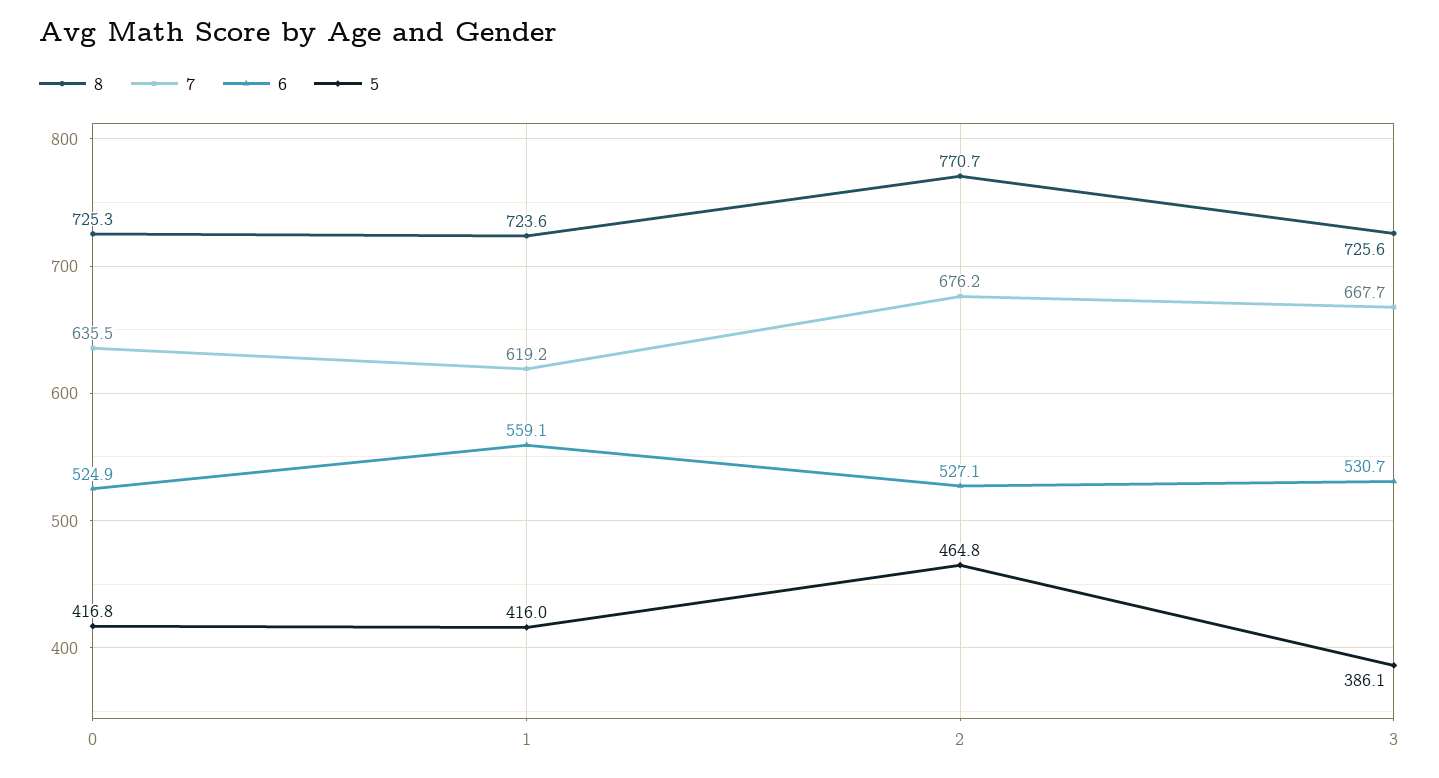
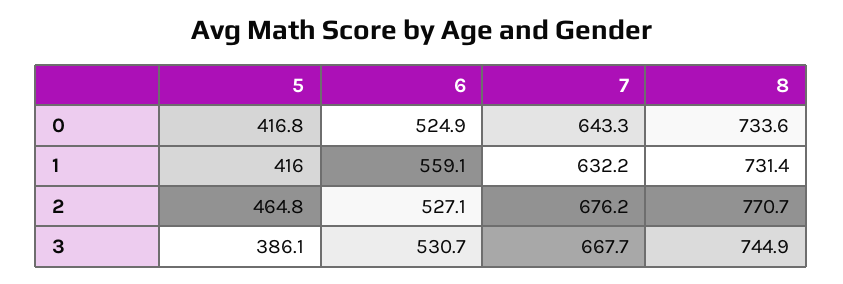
  {
    "8": {
-     "0": 725.3,
+     "0": 733.6,
-     "1": 723.6,
+     "1": 731.4,
      "2": 770.7,
-     "3": 725.6
+     "3": 744.9
    },
    "7": {
-     "0": 635.5,
+     "0": 643.3,
-     "1": 619.2,
+     "1": 632.2,
      "2": 676.2,
      "3": 667.7
    },
    "6": {
      "0": 524.9,
      "1": 559.1,
      "2": 527.1,
      "3": 530.7
    },
    "5": {
      "0": 416.8,
      "1": 416,
      "2": 464.8,
      "3": 386.1
    }
  }

